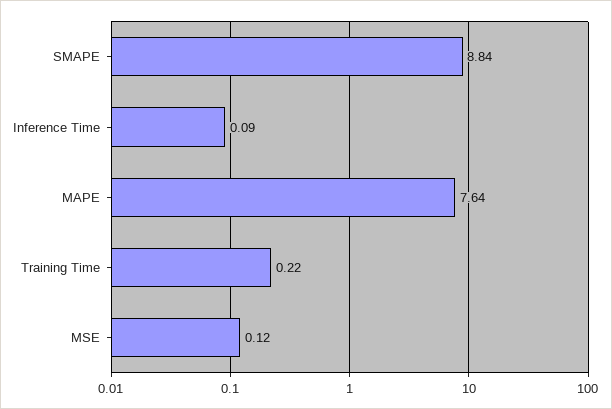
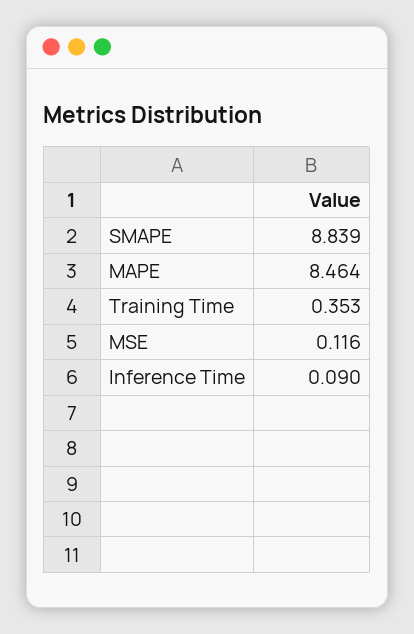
  {
    "SMAPE": 8.839,
    "Inference Time": 0.09,
-   "MAPE": 7.64,
+   "MAPE": 8.464,
-   "Training Time": 0.22,
+   "Training Time": 0.353,
    "MSE": 0.116
  }

